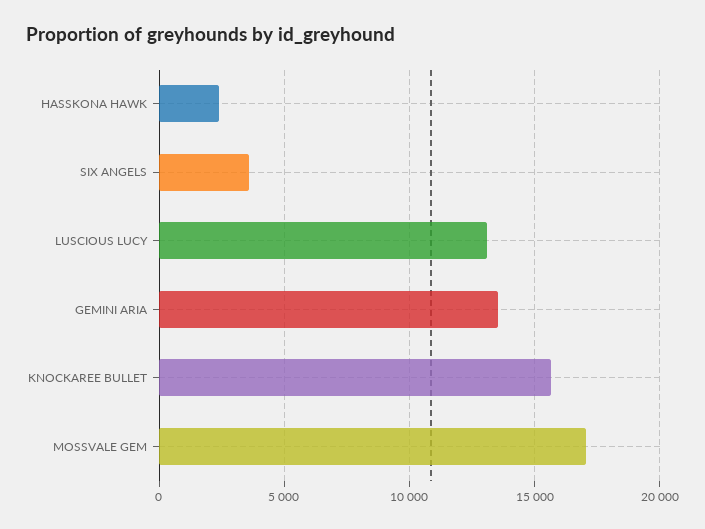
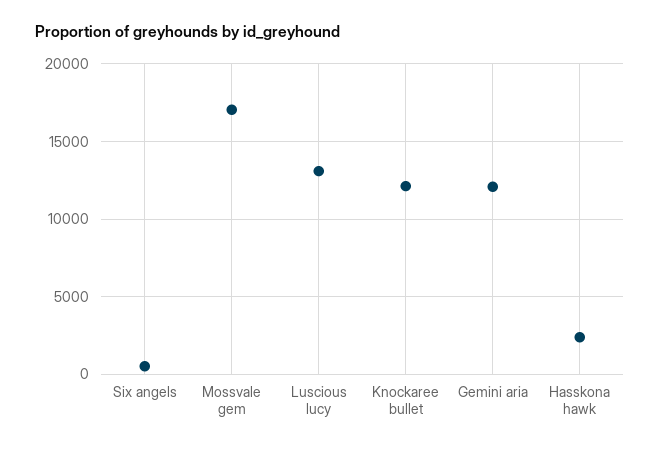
  {
    "HASSKONA HAWK": 2500,
-   "SIX ANGELS": 3500,
+   "SIX ANGELS": 500,
    "LUSCIOUS LUCY": 13000,
-   "GEMINI ARIA": 13500,
+   "GEMINI ARIA": 12000,
-   "KNOCKAREE BULLET": 15500,
+   "KNOCKAREE BULLET": 12000,
    "MOSSVALE GEM": 17000
  }

